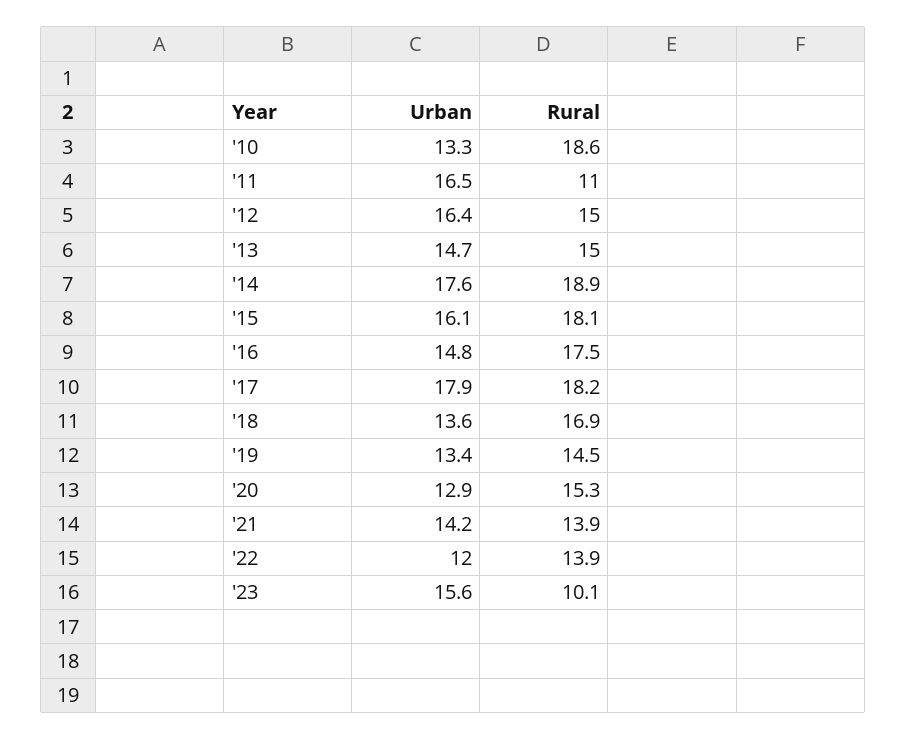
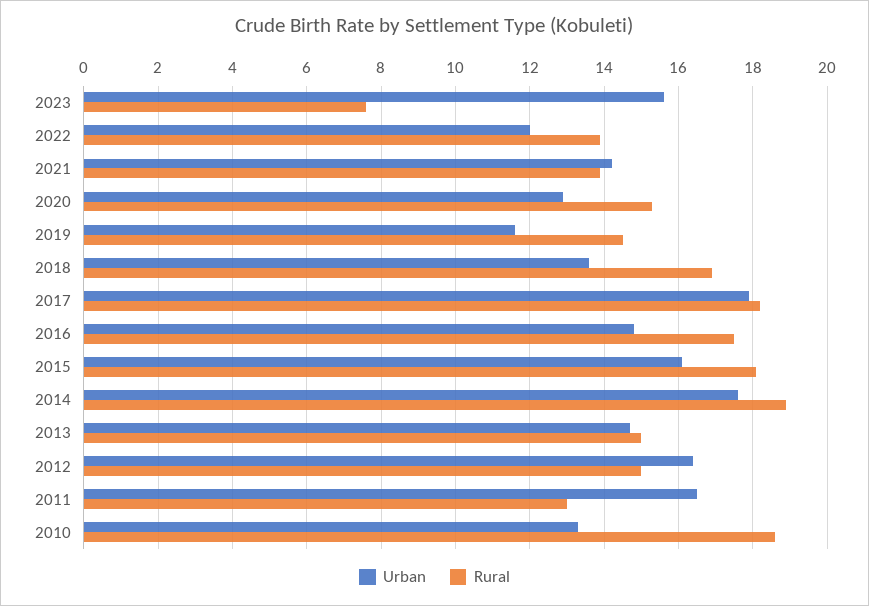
  {
    "Urban": {
      "'10": 13.3,
      "'11": 16.5,
      "'12": 16.4,
      "'13": 14.7,
      "'14": 17.6,
      "'15": 16.1,
      "'16": 14.8,
      "'17": 17.9,
      "'18": 13.6,
-     "'19": 13.4,
+     "'19": 11.5,
      "'20": 12.9,
      "'21": 14.2,
      "'22": 12,
      "'23": 15.6
    },
    "Rural": {
      "'10": 18.6,
-     "'11": 11,
+     "'11": 13,
      "'12": 15,
      "'13": 15,
      "'14": 18.9,
      "'15": 18.1,
      "'16": 17.5,
      "'17": 18.2,
      "'18": 16.9,
      "'19": 14.5,
      "'20": 15.3,
      "'21": 13.9,
      "'22": 13.9,
-     "'23": 10.1
+     "'23": 7.5
    }
  }

